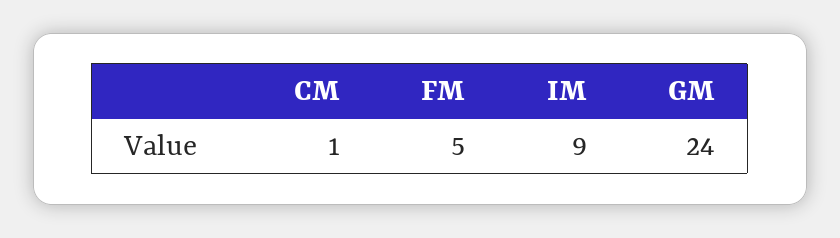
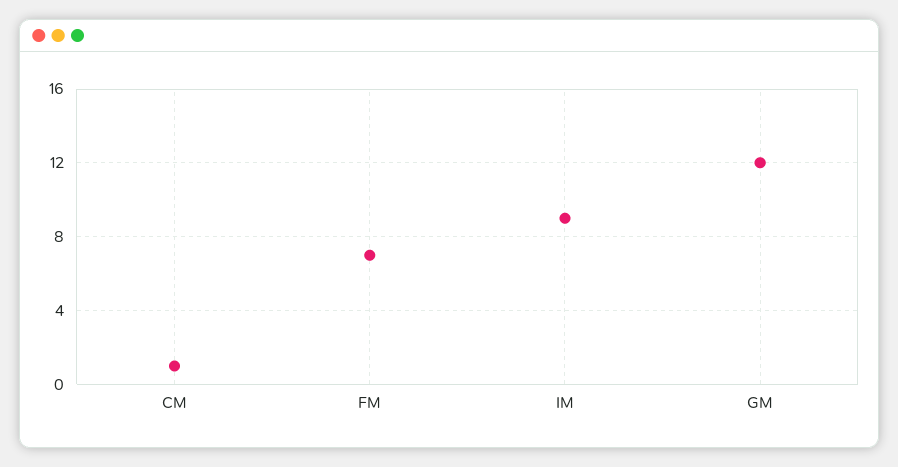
  {
    "CM": 1,
-   "FM": 5,
+   "FM": 7,
    "IM": 9,
-   "GM": 24
+   "GM": 12
  }

